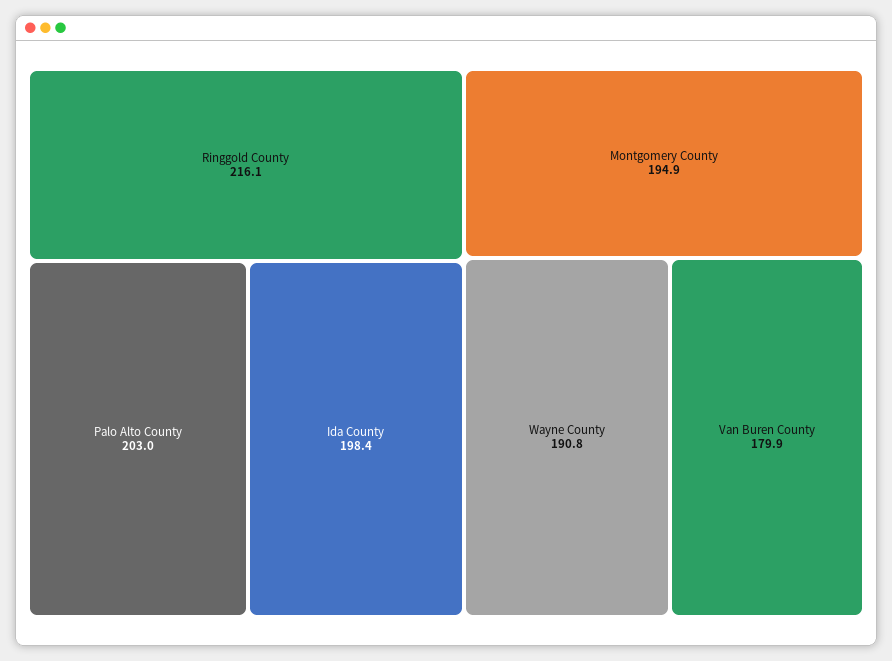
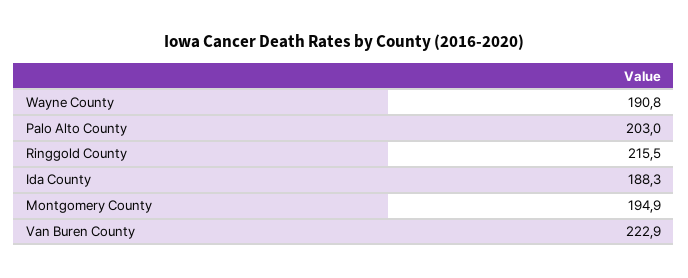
  {
-   "Ringgold County": 216.1,
+   "Ringgold County": 215.5,
    "Palo Alto County": 203,
-   "Ida County": 198.4,
+   "Ida County": 188.3,
    "Montgomery County": 194.9,
    "Wayne County": 190.8,
-   "Van Buren County": 179.9
+   "Van Buren County": 222.9
  }

